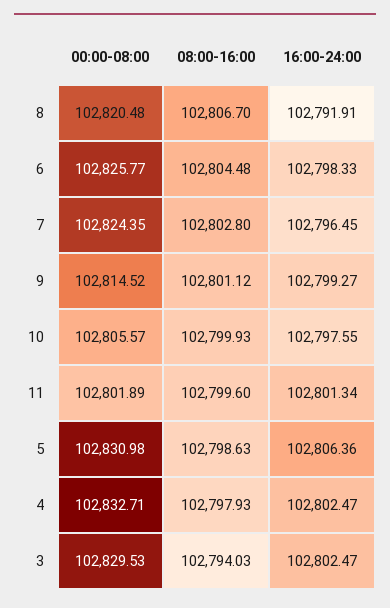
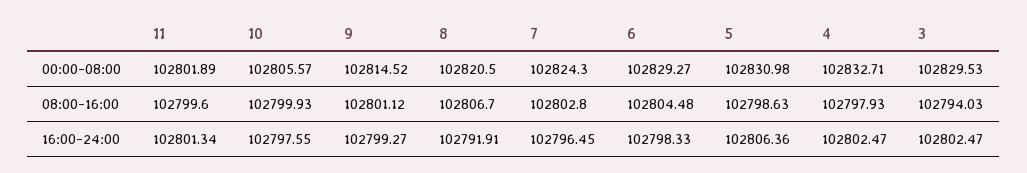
  {
    "00:00-08:00": {
-     "8": 102820.48,
+     "8": 102820.5,
-     "6": 102825.77,
+     "6": 102829.27,
-     "7": 102824.35,
+     "7": 102824.3,
      "9": 102814.52,
      "10": 102805.57,
      "11": 102801.89,
      "5": 102830.98,
      "4": 102832.71,
      "3": 102829.53
    },
    "08:00-16:00": {
      "8": 102806.7,
      "6": 102804.48,
      "7": 102802.8,
      "9": 102801.12,
      "10": 102799.93,
      "11": 102799.6,
      "5": 102798.63,
      "4": 102797.93,
      "3": 102794.03
    },
    "16:00-24:00": {
      "8": 102791.91,
      "6": 102798.33,
      "7": 102796.45,
      "9": 102799.27,
      "10": 102797.55,
      "11": 102801.34,
      "5": 102806.36,
      "4": 102802.47,
      "3": 102802.47
    }
  }

